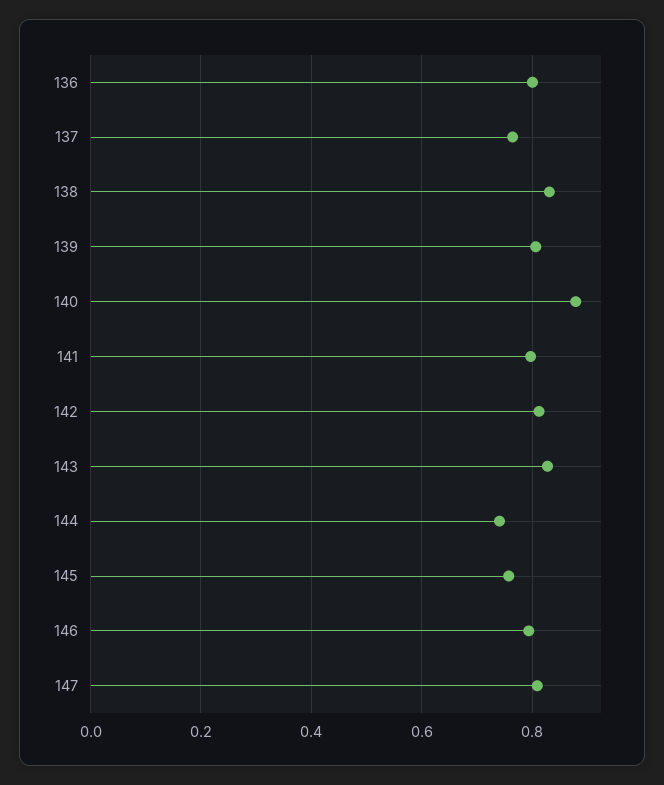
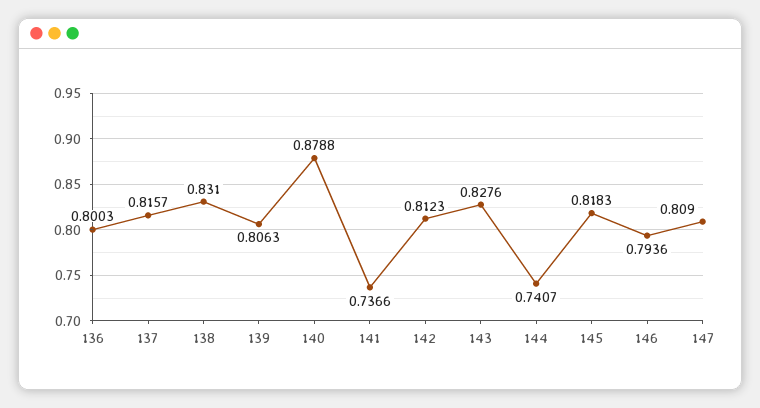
  {
    "136": 0.8003,
-   "137": 0.76,
+   "137": 0.8157,
    "138": 0.831,
    "139": 0.8063,
    "140": 0.8788,
-   "141": 0.8,
+   "141": 0.7366,
    "142": 0.8123,
    "143": 0.8276,
    "144": 0.7407,
-   "145": 0.76,
+   "145": 0.8183,
    "146": 0.7936,
    "147": 0.809
  }

